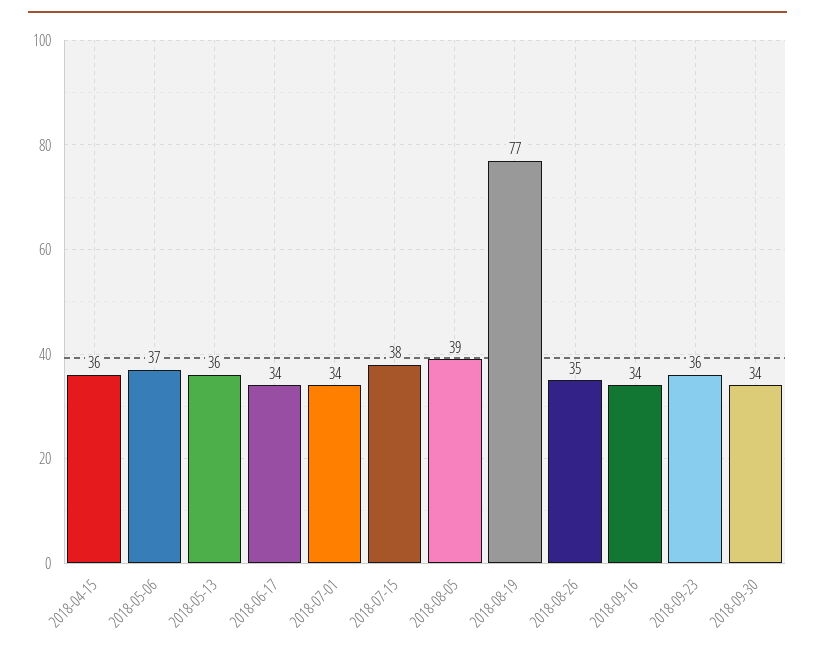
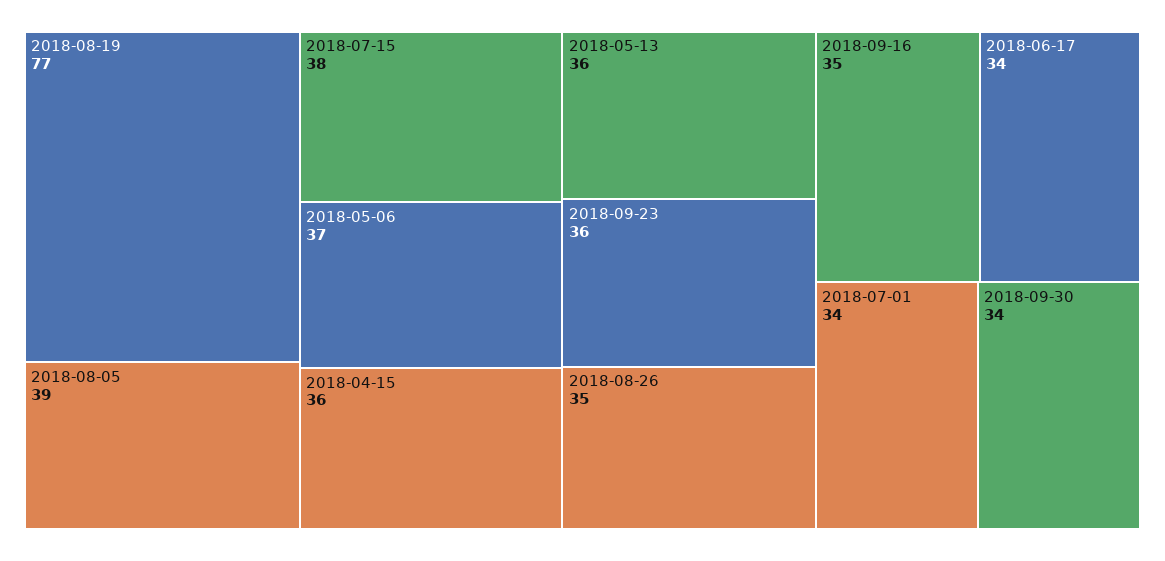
  {
    "2018-04-15": 36,
    "2018-05-06": 37,
    "2018-05-13": 36,
    "2018-06-17": 34,
    "2018-07-01": 34,
    "2018-07-15": 38,
    "2018-08-05": 39,
    "2018-08-19": 77,
    "2018-08-26": 35,
-   "2018-09-16": 34,
+   "2018-09-16": 35,
    "2018-09-23": 36,
    "2018-09-30": 34
  }

